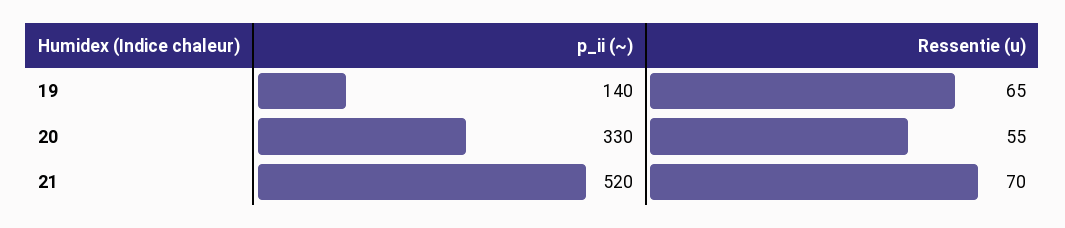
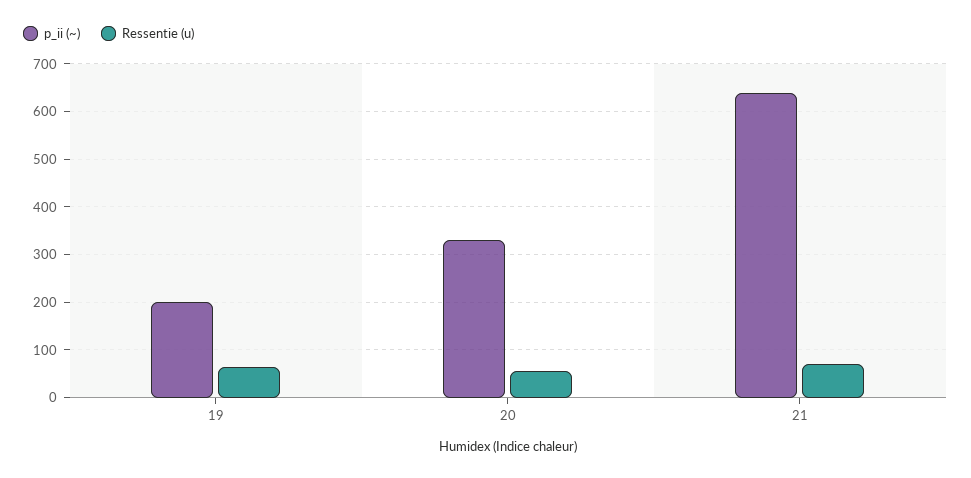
  {
    "p_ii (~)": {
-     "19": 140,
+     "19": 200,
      "20": 330,
-     "21": 520
+     "21": 640
    },
    "Ressentie (u)": {
      "19": 65,
      "20": 55,
      "21": 70
    }
  }

